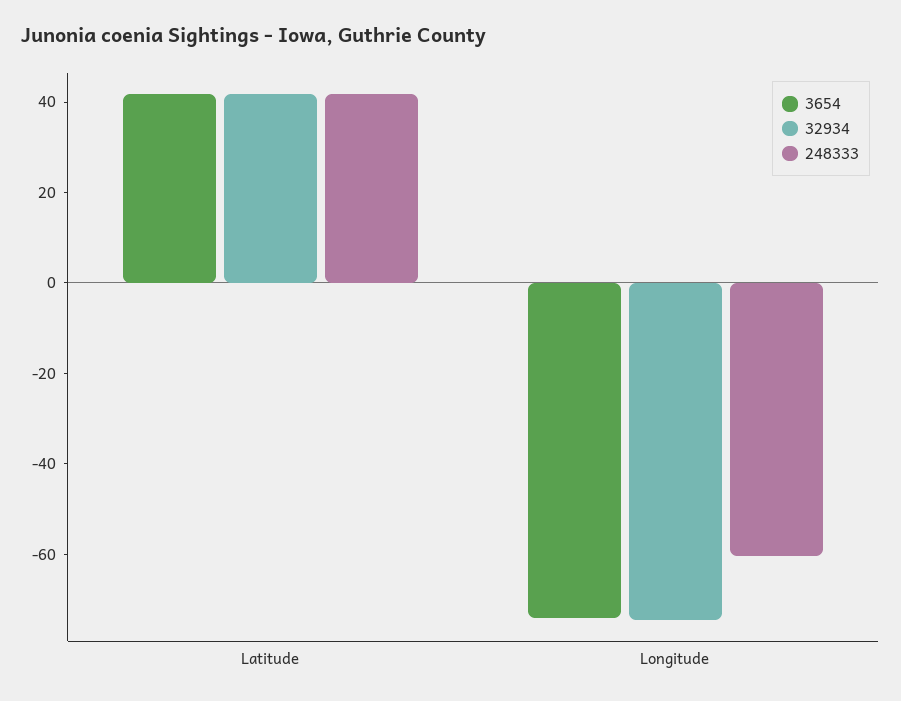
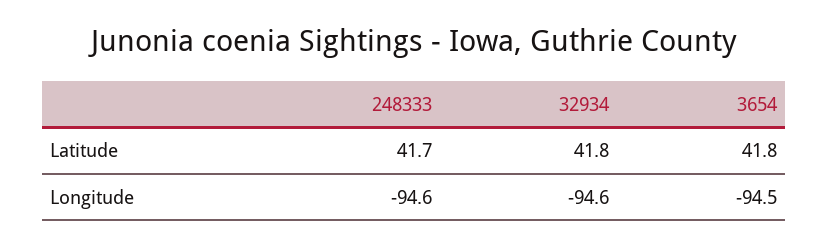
  {
    "3654": {
      "Latitude": 41.8,
-     "Longitude": -75
+     "Longitude": -94.5
    },
    "32934": {
      "Latitude": 41.8,
-     "Longitude": -75
+     "Longitude": -94.6
    },
    "248333": {
      "Latitude": 41.7,
-     "Longitude": -60
+     "Longitude": -94.6
    }
  }

